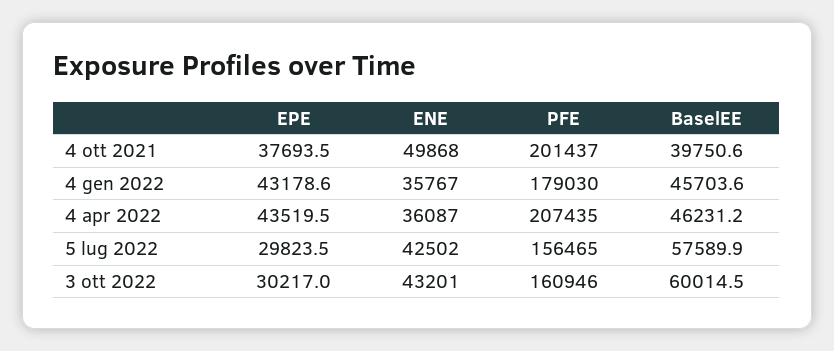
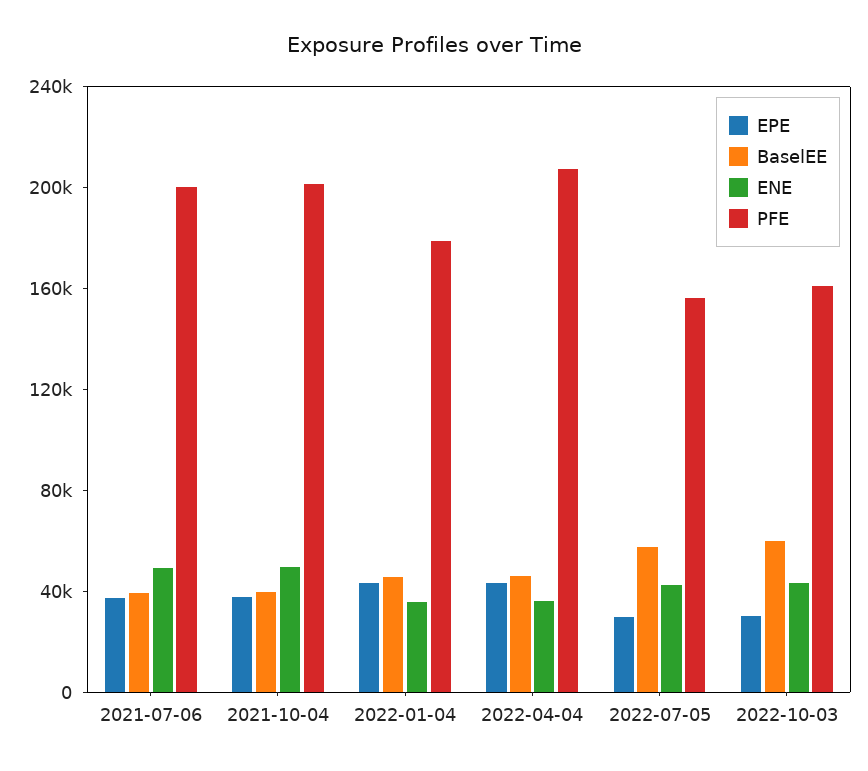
  {
    "EPE": {
      "4 ott 2021": 37693.5,
      "4 gen 2022": 43178.6,
      "4 apr 2022": 43519.5,
      "5 lug 2022": 29823.5,
-     "3 ott 2022": 30217
+     "3 ott 2022": 30217,
+     "2021-07-06": 40000
    },
    "ENE": {
      "4 ott 2021": 49868,
      "4 gen 2022": 35767,
      "4 apr 2022": 36087,
      "5 lug 2022": 42502,
-     "3 ott 2022": 43201
+     "3 ott 2022": 43201,
+     "2021-07-06": 50000
    },
    "PFE": {
      "4 ott 2021": 201437,
      "4 gen 2022": 179030,
      "4 apr 2022": 207435,
      "5 lug 2022": 156465,
-     "3 ott 2022": 160946
+     "3 ott 2022": 160946,
+     "2021-07-06": 200000
    },
    "BaselEE": {
      "4 ott 2021": 39750.6,
      "4 gen 2022": 45703.6,
      "4 apr 2022": 46231.2,
      "5 lug 2022": 57589.9,
-     "3 ott 2022": 60014.5
+     "3 ott 2022": 60014.5,
+     "2021-07-06": 40000
    }
  }

